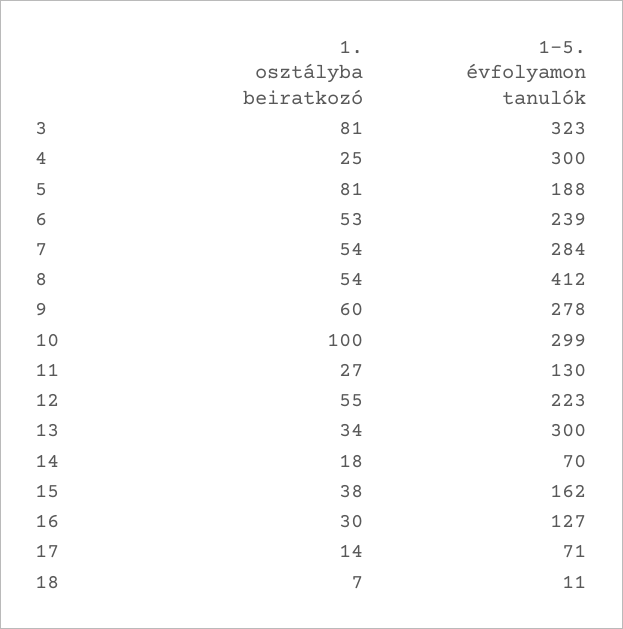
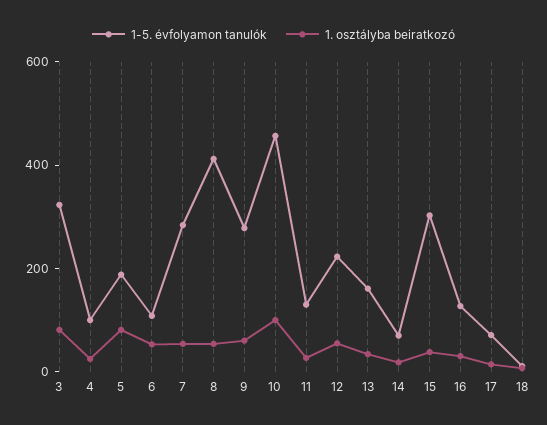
  {
    "1. osztályba beiratkozó": {
      "3": 81,
      "4": 25,
      "5": 81,
      "6": 53,
      "7": 54,
      "8": 54,
      "9": 60,
      "10": 100,
      "11": 27,
      "12": 55,
      "13": 34,
      "14": 18,
      "15": 38,
      "16": 30,
      "17": 14,
      "18": 7
    },
    "1-5. évfolyamon tanulók": {
      "3": 323,
-     "4": 300,
+     "4": 100,
      "5": 188,
-     "6": 239,
+     "6": 100,
      "7": 284,
      "8": 412,
      "9": 278,
-     "10": 299,
+     "10": 450,
      "11": 130,
      "12": 223,
-     "13": 300,
+     "13": 150,
      "14": 70,
-     "15": 162,
+     "15": 300,
      "16": 127,
      "17": 71,
      "18": 11
    }
  }

